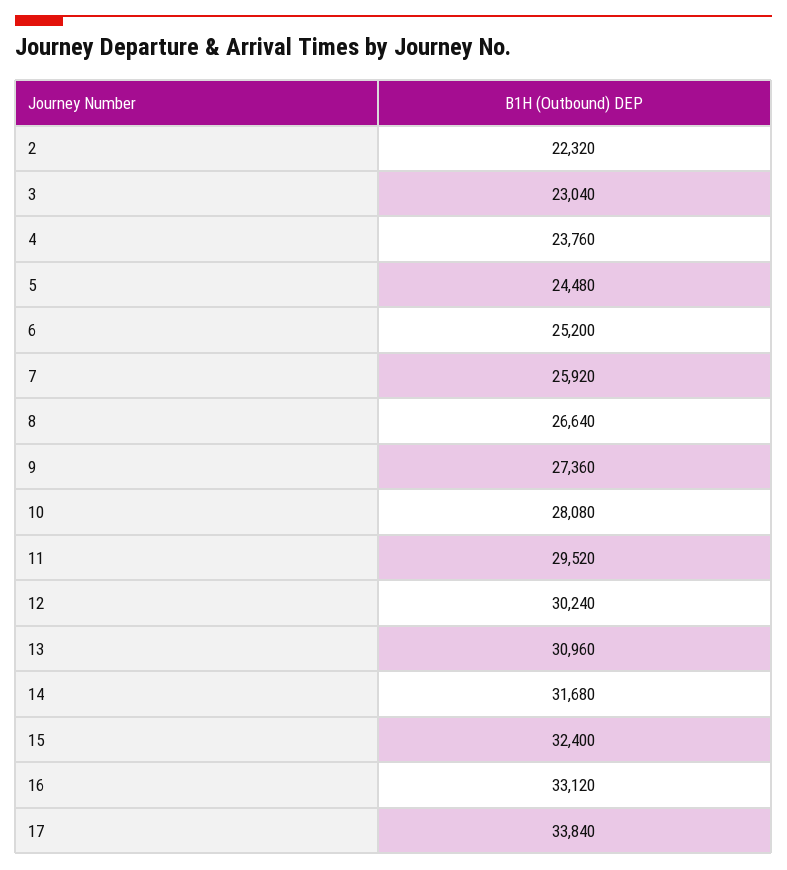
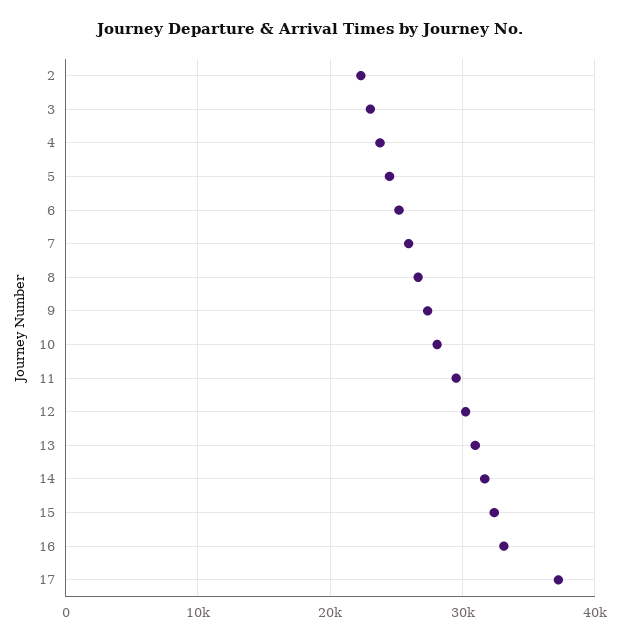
  {
    "2": 22320,
    "3": 23040,
    "4": 23760,
    "5": 24480,
    "6": 25200,
    "7": 25920,
    "8": 26640,
    "9": 27360,
    "10": 28080,
    "11": 29520,
    "12": 30240,
    "13": 30960,
    "14": 31680,
    "15": 32400,
    "16": 33120,
-   "17": 33840
+   "17": 37000
  }

